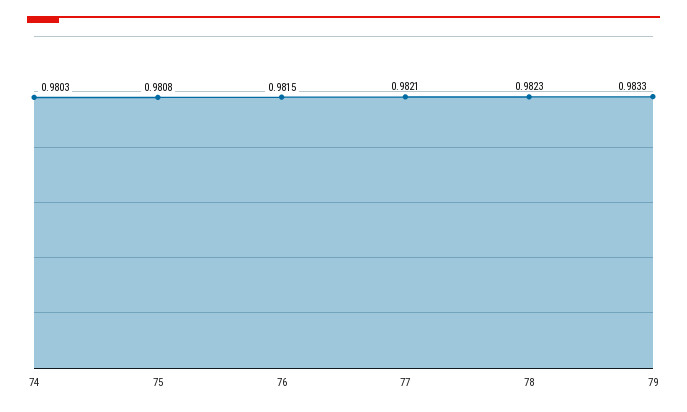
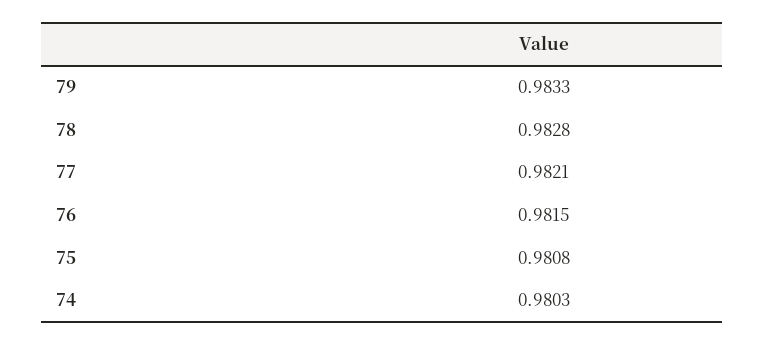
  {
    "74": 0.9803,
    "75": 0.9808,
    "76": 0.9815,
    "77": 0.9821,
-   "78": 0.9823,
+   "78": 0.9828,
    "79": 0.9833
  }

